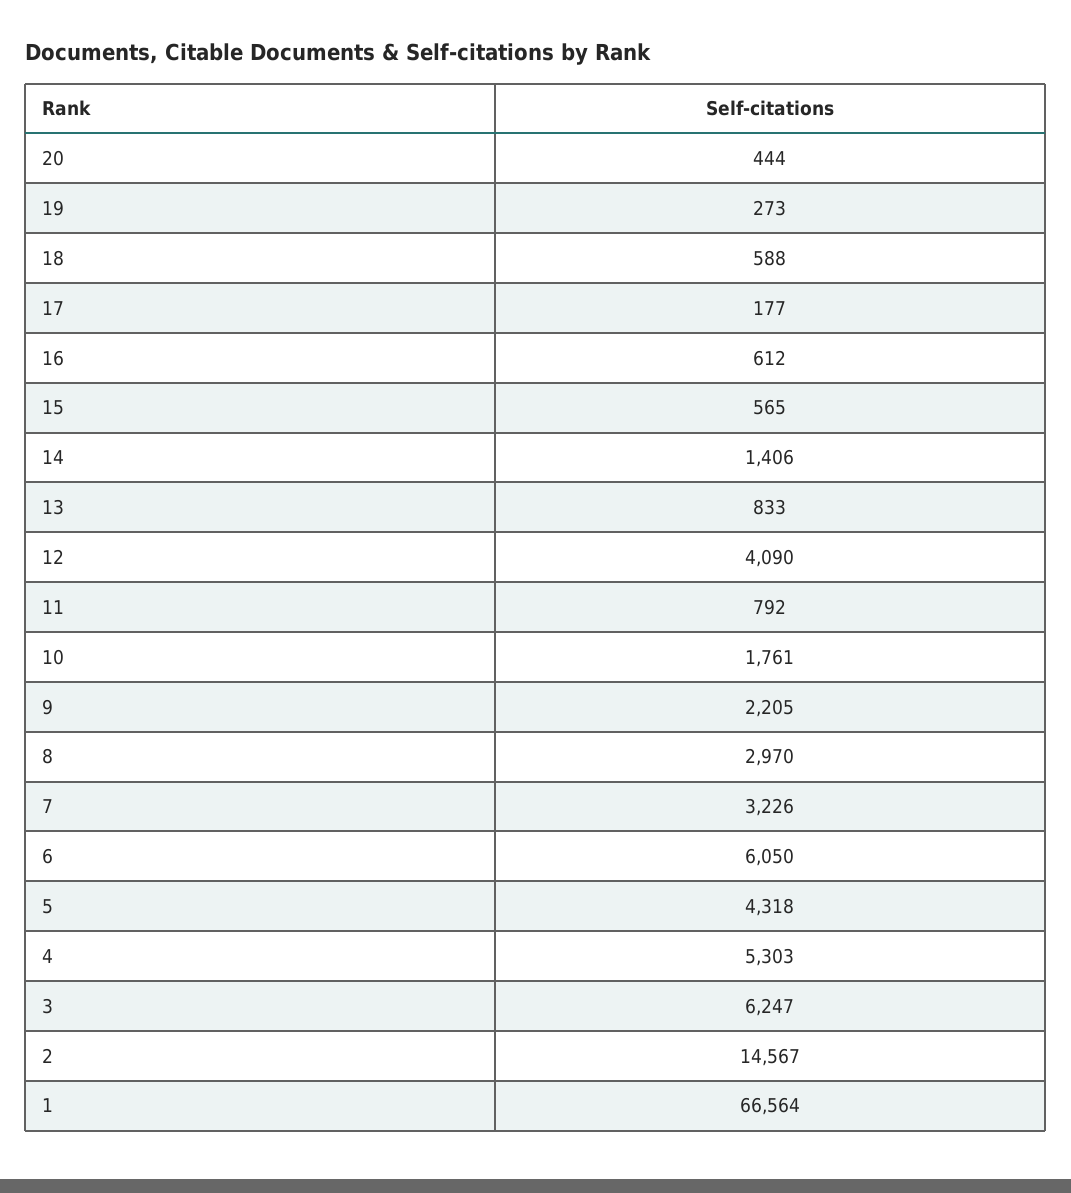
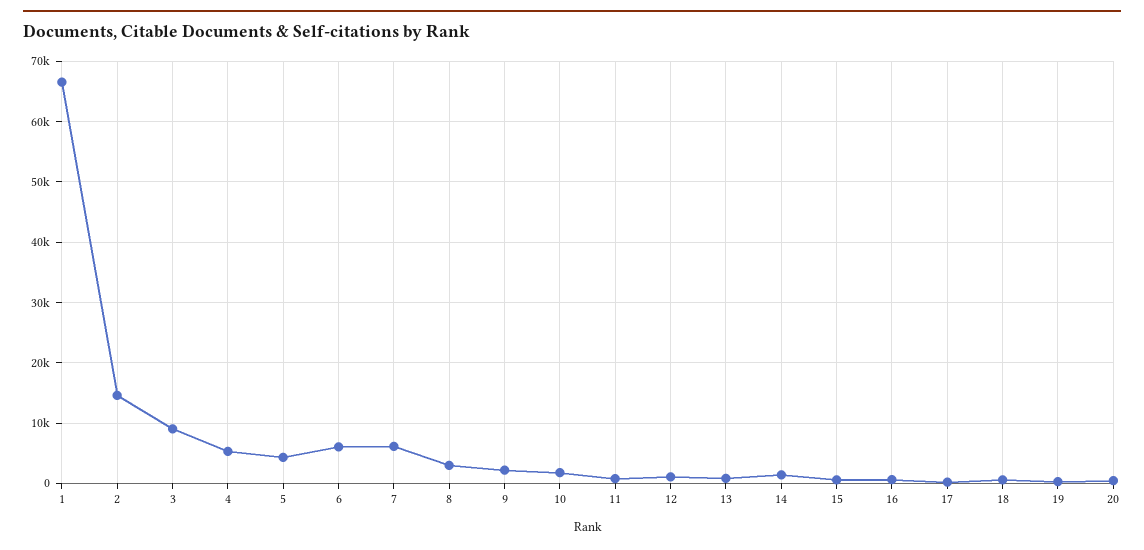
  {
    "20": 444,
    "19": 273,
    "18": 588,
    "17": 177,
    "16": 612,
    "15": 565,
    "14": 1406,
    "13": 833,
-   "12": 4090,
+   "12": 1000,
    "11": 792,
    "10": 1761,
    "9": 2205,
    "8": 2970,
-   "7": 3226,
+   "7": 6000,
    "6": 6050,
    "5": 4318,
    "4": 5303,
-   "3": 6247,
+   "3": 9000,
    "2": 14567,
    "1": 66564
  }

